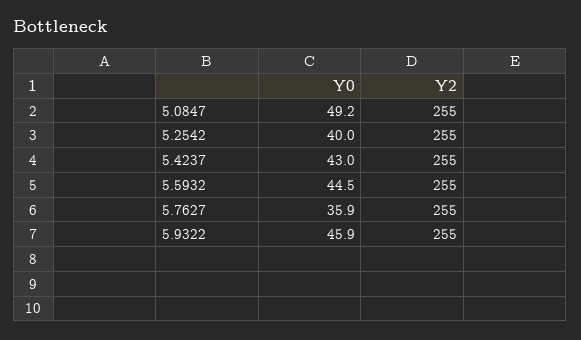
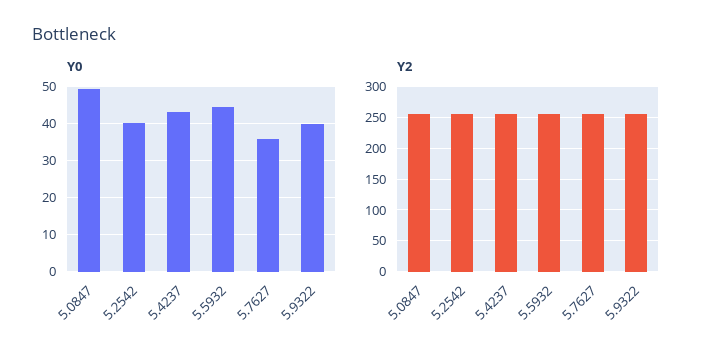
  {
    "Y0": {
      "5.0847": 49.2,
      "5.2542": 40,
      "5.4237": 43,
      "5.5932": 44.5,
      "5.7627": 35.9,
-     "5.9322": 45.9
+     "5.9322": 40
    },
    "Y2": {
      "5.0847": 255,
      "5.2542": 255,
      "5.4237": 255,
      "5.5932": 255,
      "5.7627": 255,
      "5.9322": 255
    }
  }

